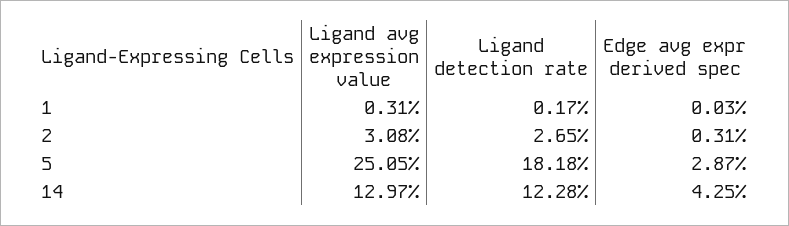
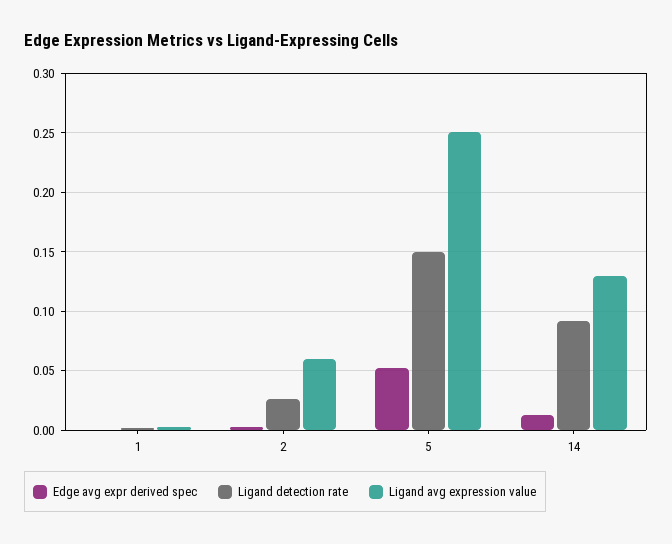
  {
    "Ligand avg expression value": {
      "1": 0.0031,
-     "2": 0.0308,
+     "2": 0.06,
      "5": 0.2505,
      "14": 0.1297
    },
    "Ligand detection rate": {
      "1": 0.0017,
      "2": 0.0265,
-     "5": 0.1818,
+     "5": 0.15,
-     "14": 0.1228
+     "14": 0.09
    },
    "Edge avg expr derived spec": {
      "1": 0.0003,
      "2": 0.0031,
-     "5": 0.0287,
+     "5": 0.05,
-     "14": 0.0425
+     "14": 0.01
    }
  }

